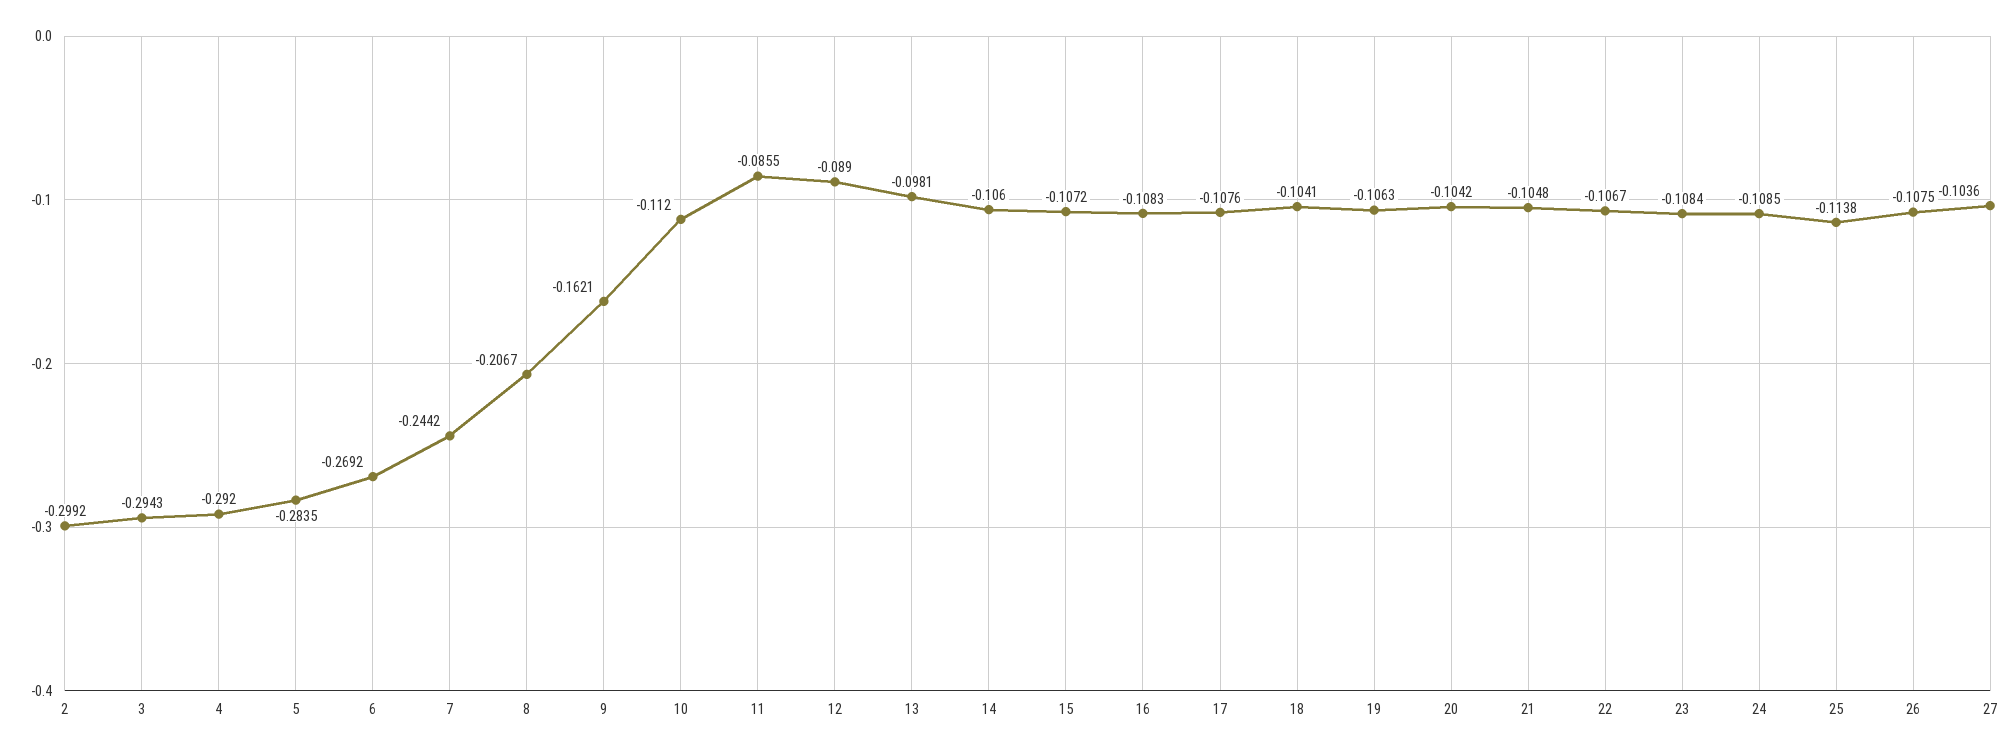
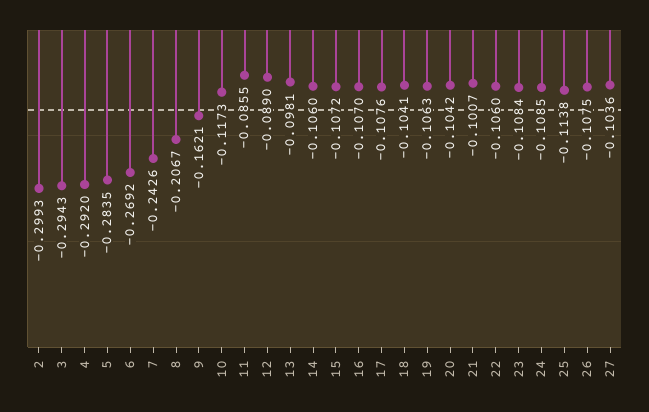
  {
-   "2": -0.2992,
+   "2": -0.2993,
    "3": -0.2943,
    "4": -0.292,
    "5": -0.2835,
    "6": -0.2692,
-   "7": -0.2442,
+   "7": -0.2426,
    "8": -0.2067,
    "9": -0.1621,
-   "10": -0.112,
+   "10": -0.1173,
    "11": -0.0855,
    "12": -0.089,
    "13": -0.0981,
    "14": -0.106,
    "15": -0.1072,
-   "16": -0.1083,
+   "16": -0.107,
    "17": -0.1076,
    "18": -0.1041,
    "19": -0.1063,
    "20": -0.1042,
-   "21": -0.1048,
+   "21": -0.1007,
-   "22": -0.1067,
+   "22": -0.106,
    "23": -0.1084,
    "24": -0.1085,
    "25": -0.1138,
    "26": -0.1075,
    "27": -0.1036
  }

